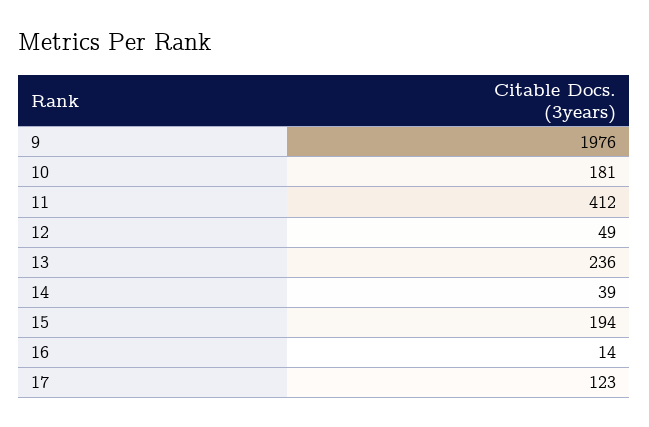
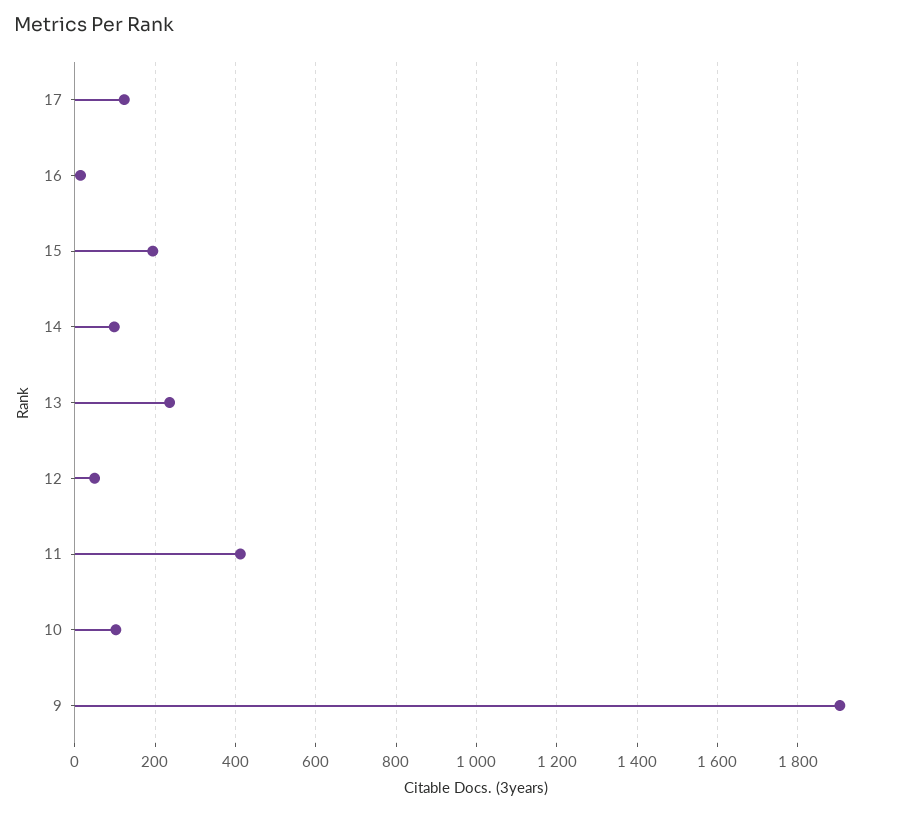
  {
-   "9": 1976,
+   "9": 1900,
-   "10": 181,
+   "10": 100,
    "11": 412,
    "12": 49,
    "13": 236,
-   "14": 39,
+   "14": 100,
    "15": 194,
    "16": 14,
    "17": 123
  }

